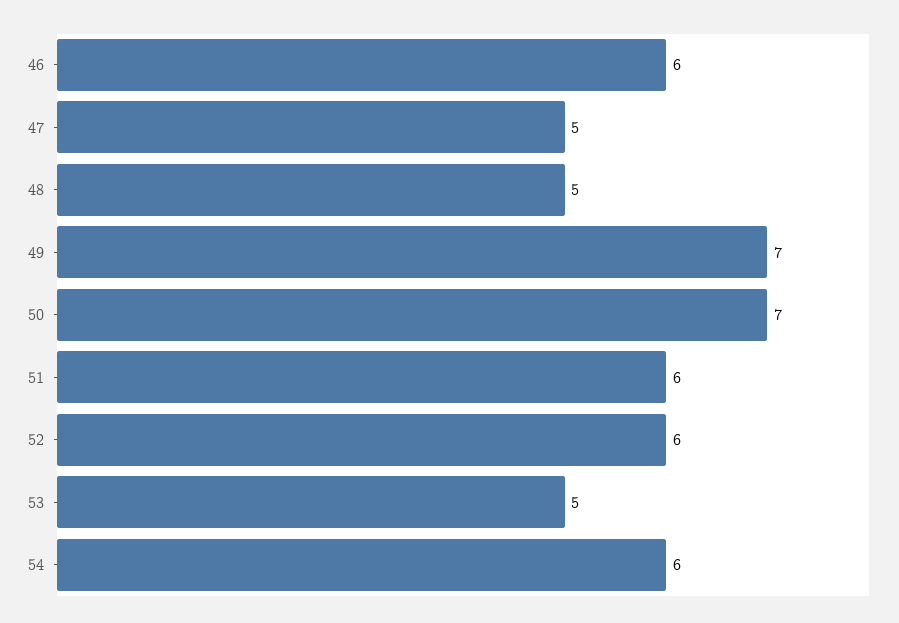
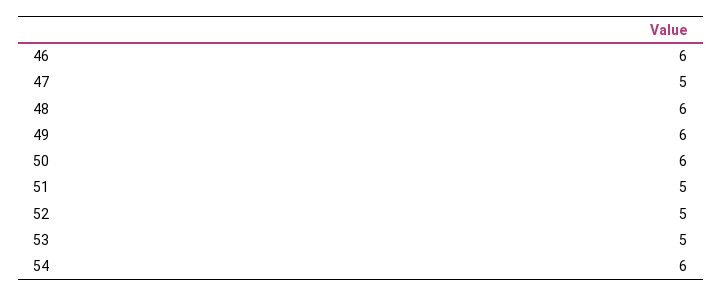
  {
    "46": 6,
    "47": 5,
-   "48": 5,
+   "48": 6,
-   "49": 7,
+   "49": 6,
-   "50": 7,
+   "50": 6,
-   "51": 6,
+   "51": 5,
-   "52": 6,
+   "52": 5,
    "53": 5,
    "54": 6
  }

